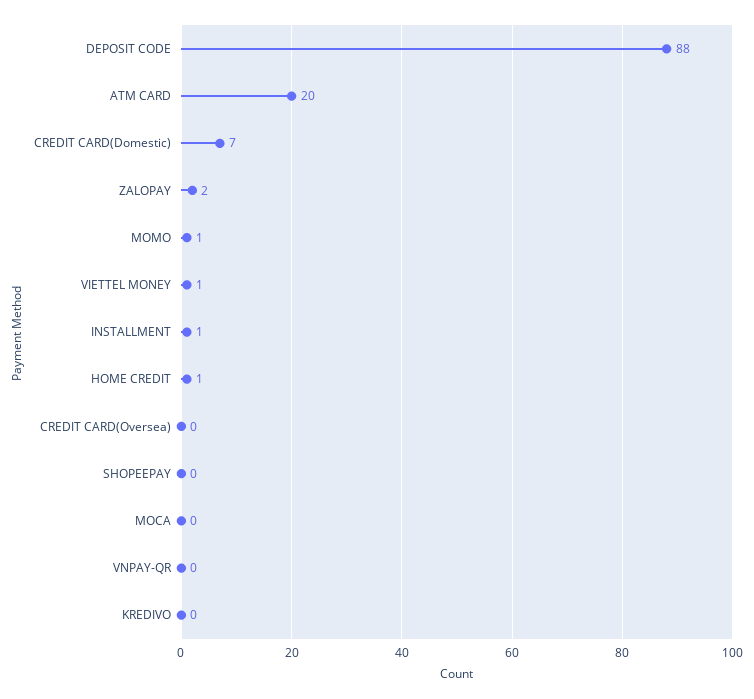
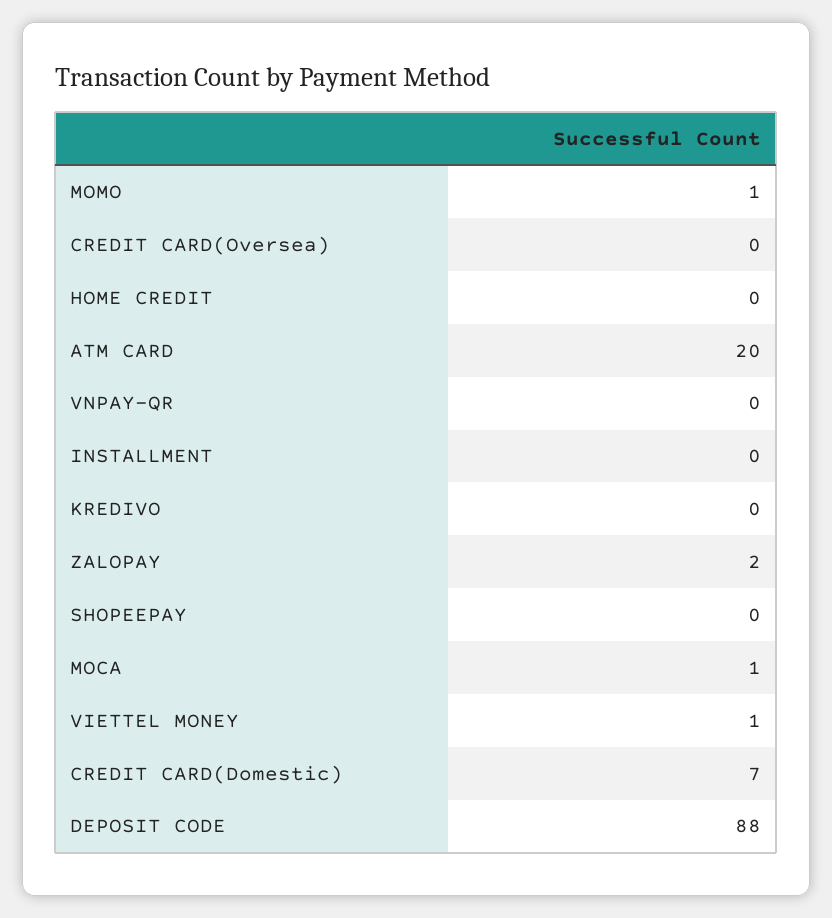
  {
    "DEPOSIT CODE": 88,
    "ATM CARD": 20,
    "CREDIT CARD(Domestic)": 7,
    "ZALOPAY": 2,
    "MOMO": 1,
    "VIETTEL MONEY": 1,
-   "INSTALLMENT": 1,
+   "INSTALLMENT": 0,
-   "HOME CREDIT": 1,
+   "HOME CREDIT": 0,
    "CREDIT CARD(Oversea)": 0,
    "SHOPEEPAY": 0,
-   "MOCA": 0,
+   "MOCA": 1,
    "VNPAY-QR": 0,
    "KREDIVO": 0
  }

